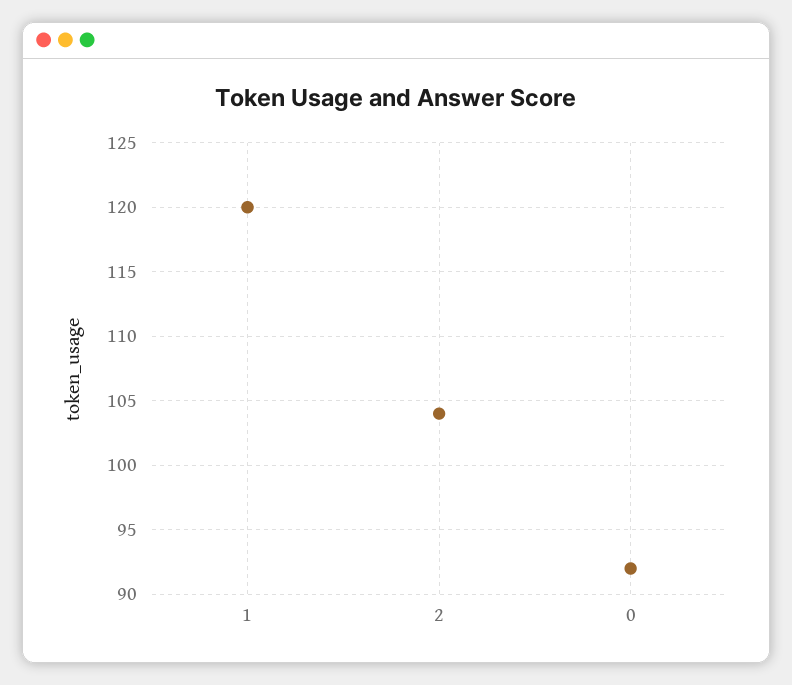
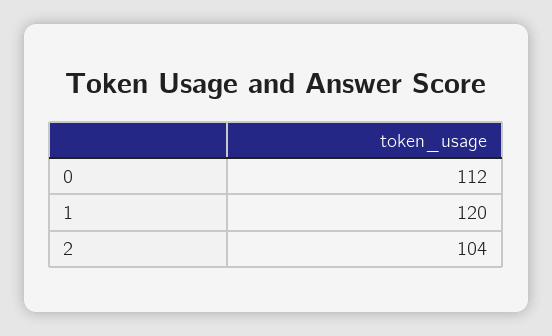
  {
    "1": 120,
    "2": 104,
-   "0": 92
+   "0": 112
  }

